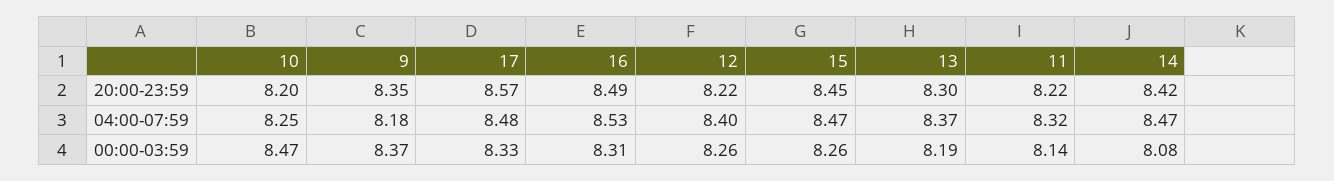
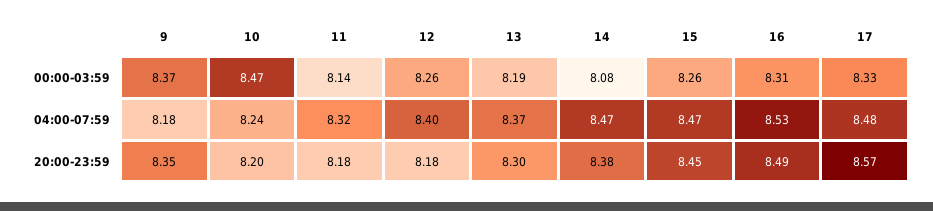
  {
    "10": {
      "20:00-23:59": 8.2,
-     "04:00-07:59": 8.25,
+     "04:00-07:59": 8.24,
      "00:00-03:59": 8.47
    },
    "9": {
      "20:00-23:59": 8.35,
      "04:00-07:59": 8.18,
      "00:00-03:59": 8.37
    },
    "17": {
      "20:00-23:59": 8.57,
      "04:00-07:59": 8.48,
      "00:00-03:59": 8.33
    },
    "16": {
      "20:00-23:59": 8.49,
      "04:00-07:59": 8.53,
      "00:00-03:59": 8.31
    },
    "12": {
-     "20:00-23:59": 8.22,
+     "20:00-23:59": 8.18,
      "04:00-07:59": 8.4,
      "00:00-03:59": 8.26
    },
    "15": {
      "20:00-23:59": 8.45,
      "04:00-07:59": 8.47,
      "00:00-03:59": 8.26
    },
    "13": {
      "20:00-23:59": 8.3,
      "04:00-07:59": 8.37,
      "00:00-03:59": 8.19
    },
    "11": {
-     "20:00-23:59": 8.22,
+     "20:00-23:59": 8.18,
      "04:00-07:59": 8.32,
      "00:00-03:59": 8.14
    },
    "14": {
-     "20:00-23:59": 8.42,
+     "20:00-23:59": 8.38,
      "04:00-07:59": 8.47,
      "00:00-03:59": 8.08
    }
  }

